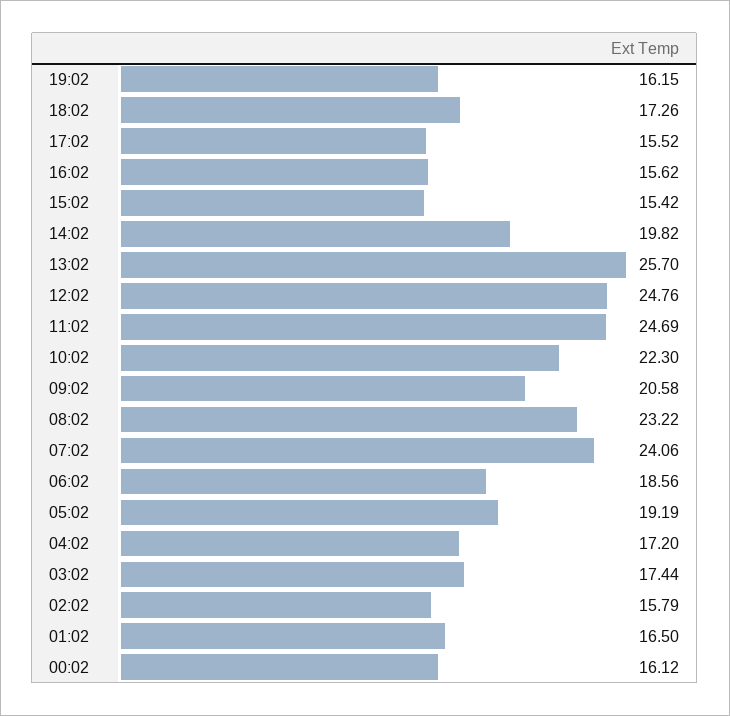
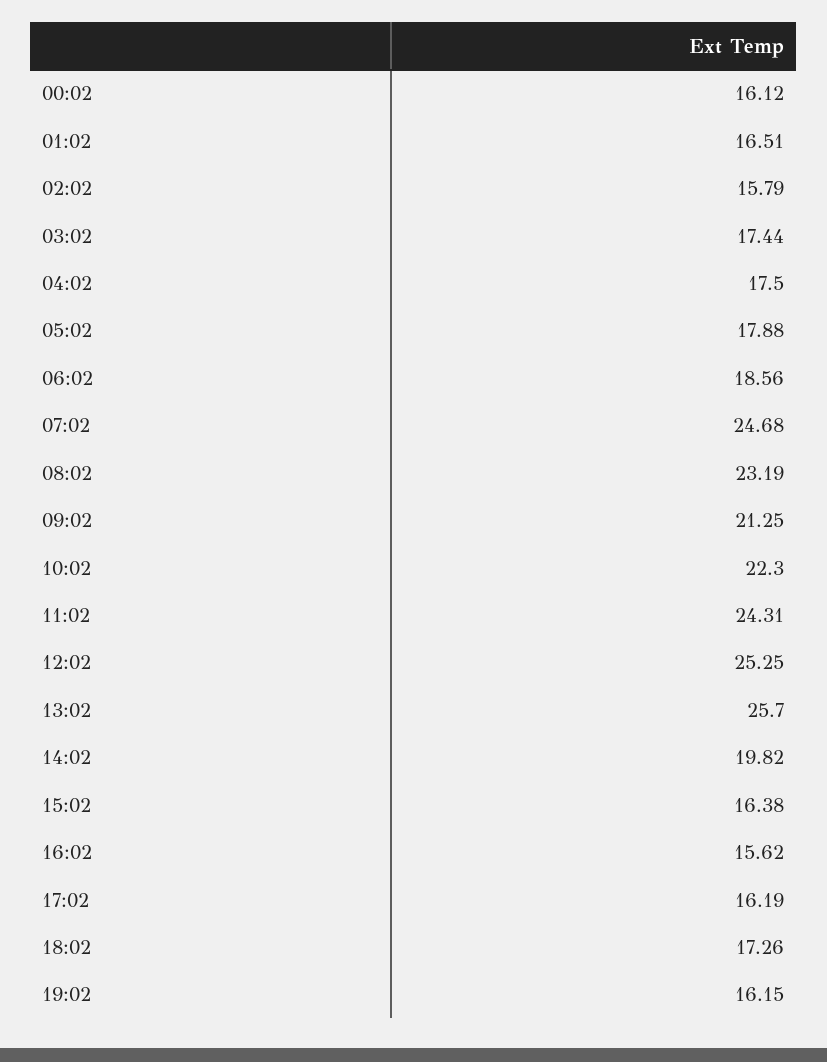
  {
    "19:02": 16.15,
    "18:02": 17.26,
-   "17:02": 15.52,
+   "17:02": 16.19,
    "16:02": 15.62,
-   "15:02": 15.42,
+   "15:02": 16.38,
    "14:02": 19.82,
    "13:02": 25.7,
-   "12:02": 24.76,
+   "12:02": 25.25,
-   "11:02": 24.69,
+   "11:02": 24.31,
    "10:02": 22.3,
-   "09:02": 20.58,
+   "09:02": 21.25,
-   "08:02": 23.22,
+   "08:02": 23.19,
-   "07:02": 24.06,
+   "07:02": 24.68,
    "06:02": 18.56,
-   "05:02": 19.19,
+   "05:02": 17.88,
-   "04:02": 17.2,
+   "04:02": 17.5,
    "03:02": 17.44,
    "02:02": 15.79,
-   "01:02": 16.5,
+   "01:02": 16.51,
    "00:02": 16.12
  }

